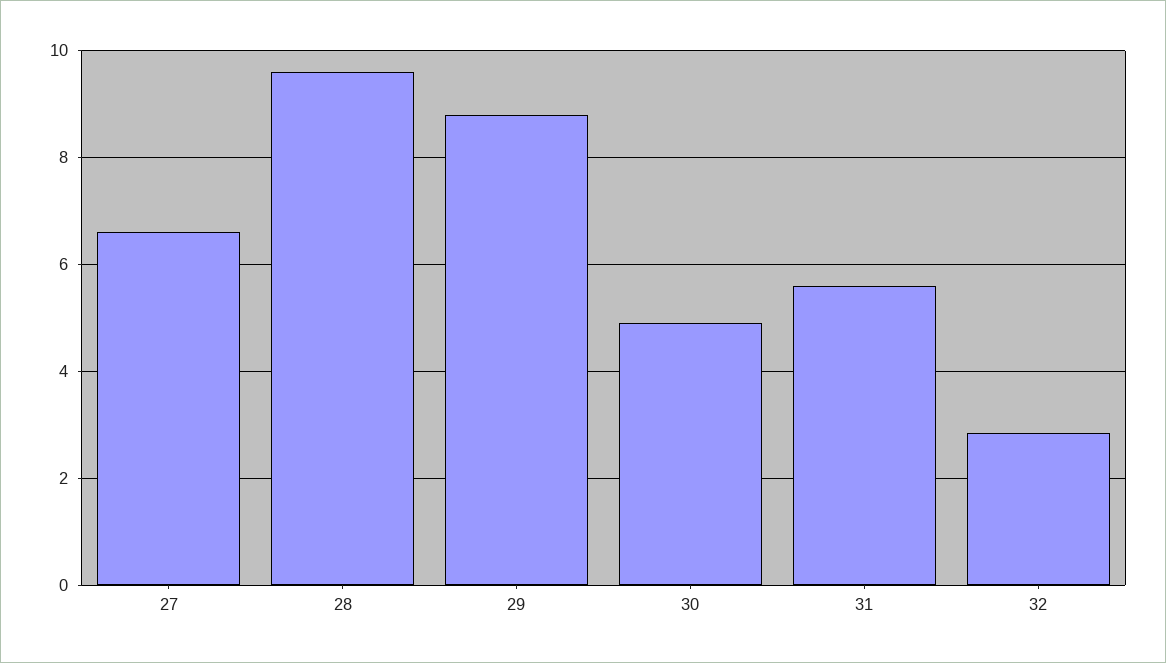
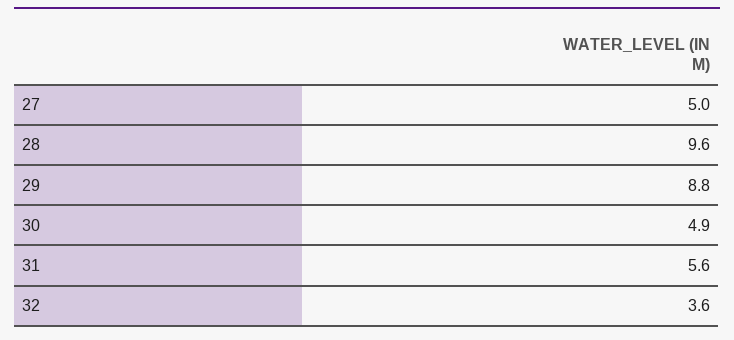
  {
-   "27": 6.6,
+   "27": 5,
    "28": 9.6,
    "29": 8.8,
    "30": 4.9,
    "31": 5.6,
-   "32": 2.8
+   "32": 3.6
  }

